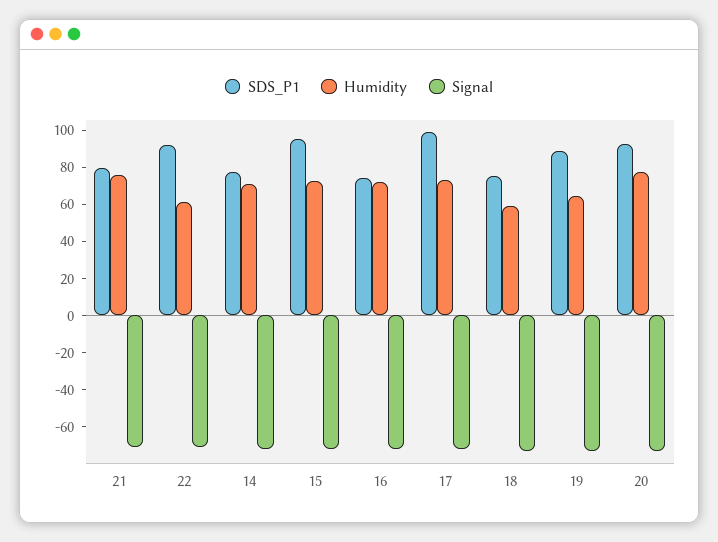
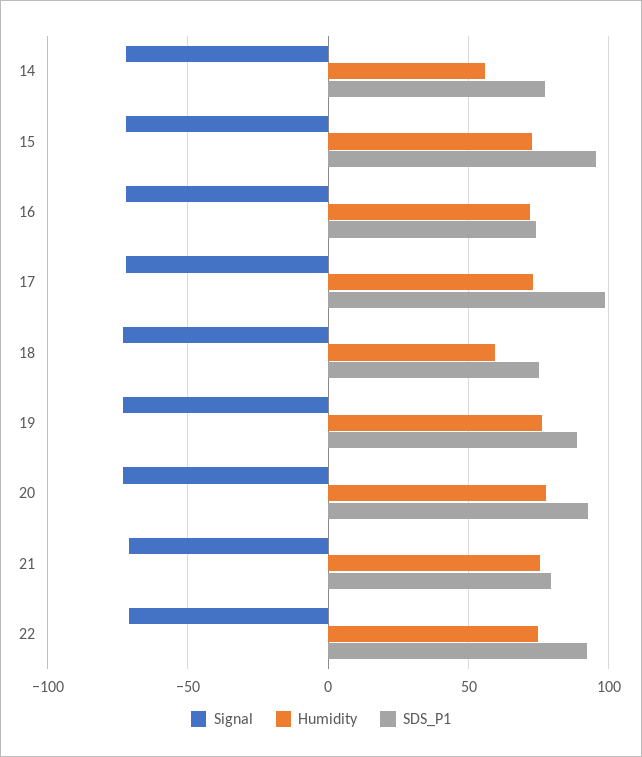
  {
    "SDS_P1": {
      "21": 80,
      "22": 90,
      "14": 75,
      "15": 95,
      "16": 75,
      "17": 100,
      "18": 75,
      "19": 90,
      "20": 95
    },
    "Humidity": {
      "21": 75,
-     "22": 60,
+     "22": 75,
-     "14": 70,
+     "14": 55,
      "15": 75,
      "16": 70,
      "17": 75,
      "18": 60,
-     "19": 65,
+     "19": 75,
      "20": 80
    },
    "Signal": {
      "21": -70,
      "22": -70,
      "14": -70,
      "15": -70,
      "16": -70,
      "17": -70,
      "18": -75,
      "19": -75,
      "20": -75
    }
  }

